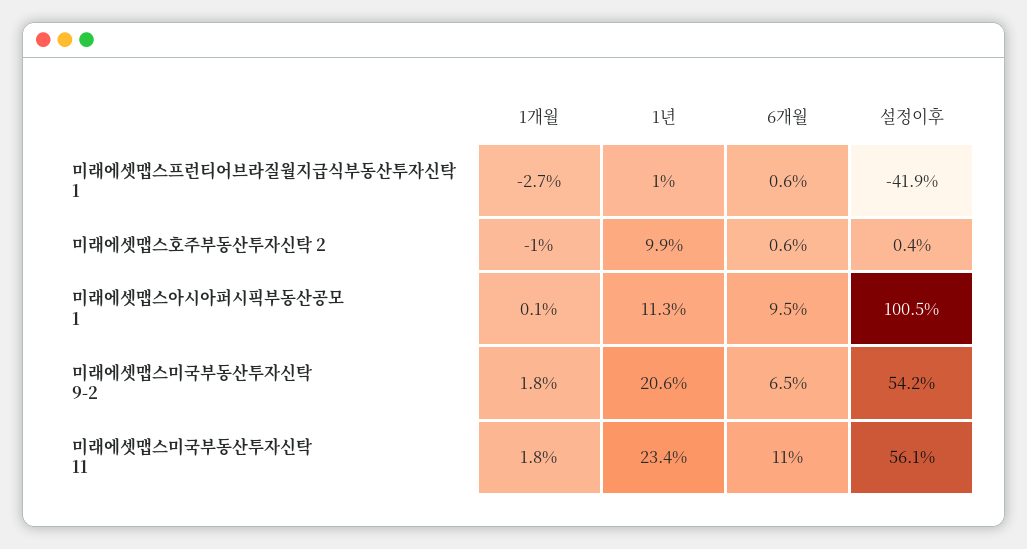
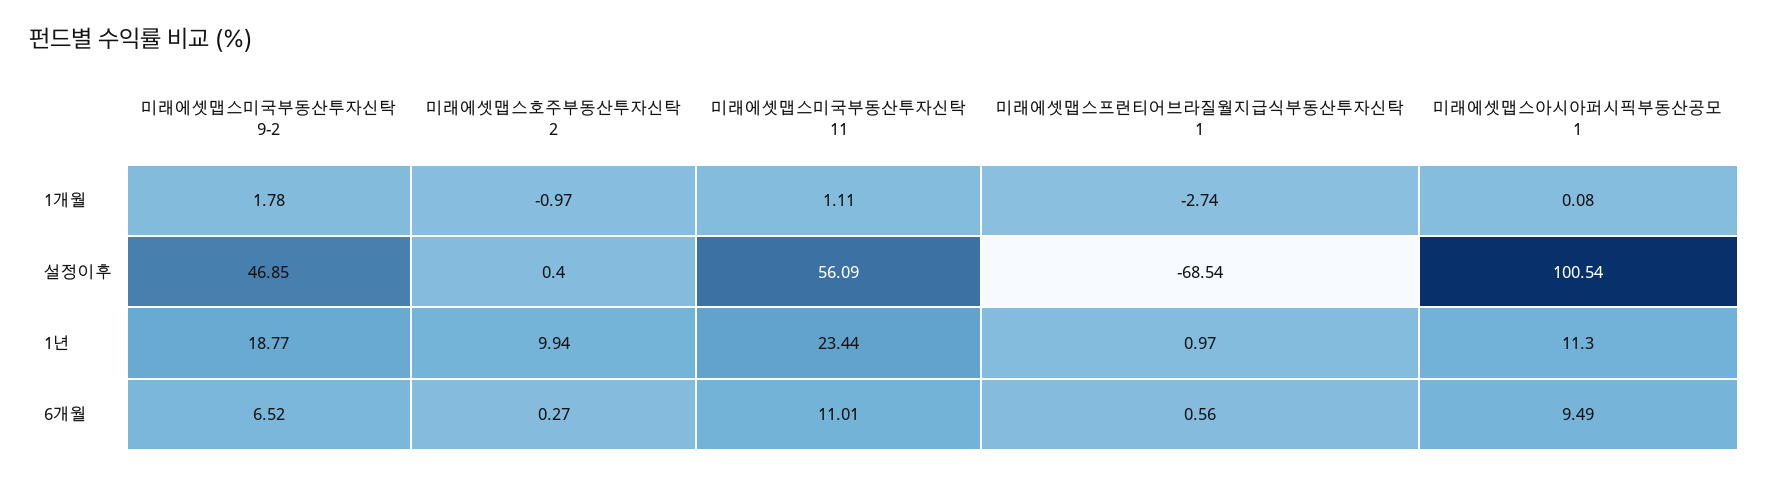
  {
    "1개월": {
      "미래에셋맵스프런티어브라질월지급식부동산투자신탁 1": -2.74,
      "미래에셋맵스호주부동산투자신탁 2": -0.97,
      "미래에셋맵스아시아퍼시픽부동산공모 1": 0.08,
      "미래에셋맵스미국부동산투자신탁 9-2": 1.78,
-     "미래에셋맵스미국부동산투자신탁 11": 1.8
+     "미래에셋맵스미국부동산투자신탁 11": 1.11
    },
    "1년": {
      "미래에셋맵스프런티어브라질월지급식부동산투자신탁 1": 0.97,
      "미래에셋맵스호주부동산투자신탁 2": 9.94,
      "미래에셋맵스아시아퍼시픽부동산공모 1": 11.3,
-     "미래에셋맵스미국부동산투자신탁 9-2": 20.6,
+     "미래에셋맵스미국부동산투자신탁 9-2": 18.77,
      "미래에셋맵스미국부동산투자신탁 11": 23.44
    },
    "6개월": {
      "미래에셋맵스프런티어브라질월지급식부동산투자신탁 1": 0.56,
-     "미래에셋맵스호주부동산투자신탁 2": 0.6,
+     "미래에셋맵스호주부동산투자신탁 2": 0.27,
      "미래에셋맵스아시아퍼시픽부동산공모 1": 9.49,
      "미래에셋맵스미국부동산투자신탁 9-2": 6.52,
      "미래에셋맵스미국부동산투자신탁 11": 11.01
    },
    "설정이후": {
-     "미래에셋맵스프런티어브라질월지급식부동산투자신탁 1": -41.9,
+     "미래에셋맵스프런티어브라질월지급식부동산투자신탁 1": -68.54,
      "미래에셋맵스호주부동산투자신탁 2": 0.4,
      "미래에셋맵스아시아퍼시픽부동산공모 1": 100.54,
-     "미래에셋맵스미국부동산투자신탁 9-2": 54.2,
+     "미래에셋맵스미국부동산투자신탁 9-2": 46.85,
      "미래에셋맵스미국부동산투자신탁 11": 56.09
    }
  }

